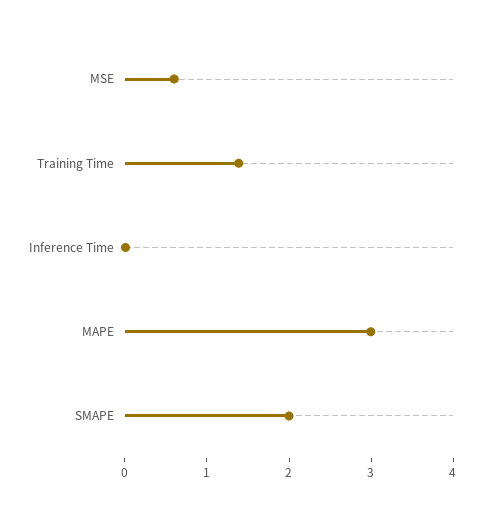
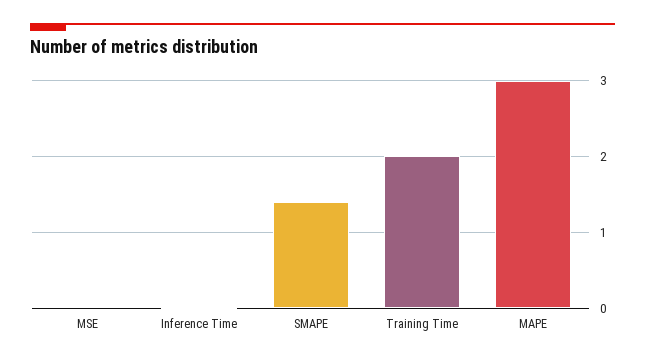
  {
-   "MSE": 0.6,
+   "MSE": 0,
-   "Training Time": 1.4,
+   "Training Time": 2,
    "Inference Time": 0,
    "MAPE": 3,
-   "SMAPE": 2
+   "SMAPE": 1.4
  }

